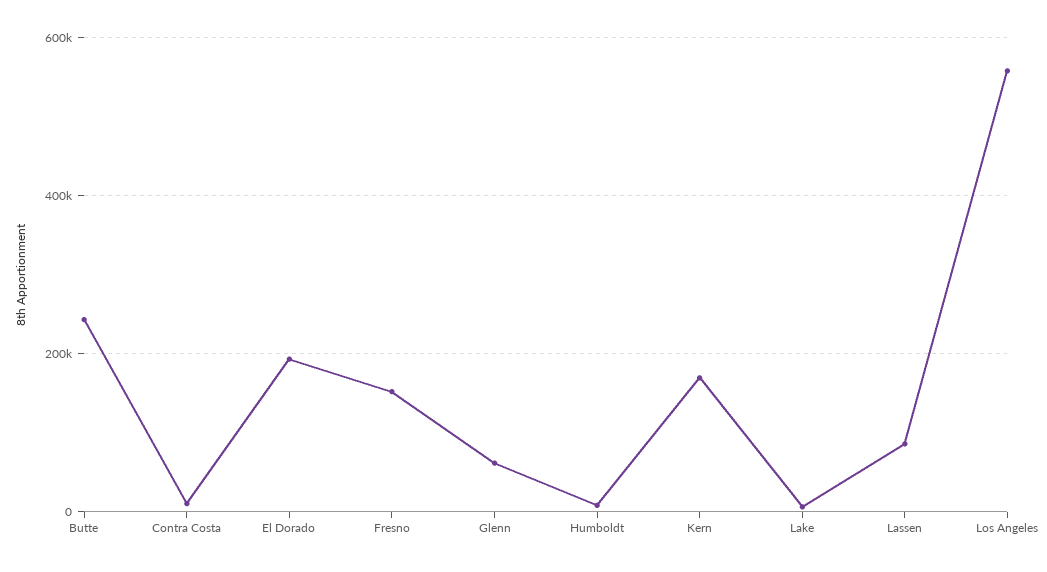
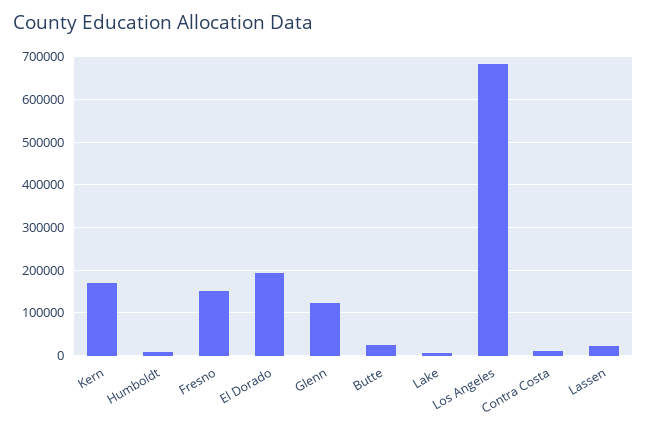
  {
-   "Butte": 240000,
+   "Butte": 20000,
    "Contra Costa": 20000,
    "El Dorado": 200000,
    "Fresno": 160000,
-   "Glenn": 60000,
+   "Glenn": 120000,
    "Humboldt": 0,
    "Kern": 160000,
    "Lake": 0,
-   "Lassen": 80000,
+   "Lassen": 20000,
-   "Los Angeles": 560000
+   "Los Angeles": 680000
  }

